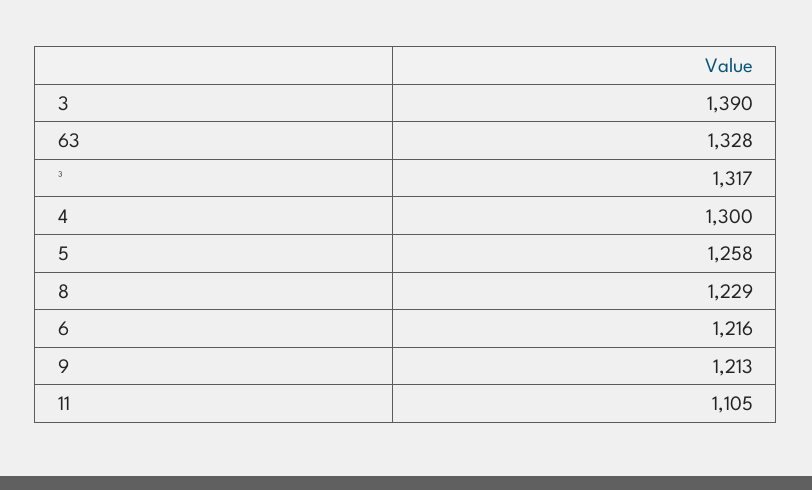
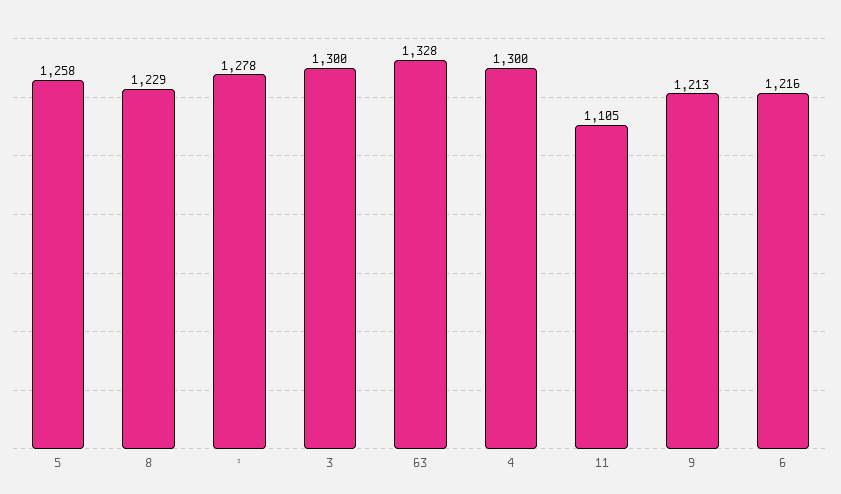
  {
-   "3": 1390,
+   "3": 1300,
    "63": 1328,
-   "³": 1317,
+   "³": 1278,
    "4": 1300,
    "5": 1258,
    "8": 1229,
    "6": 1216,
    "9": 1213,
    "11": 1105
  }

